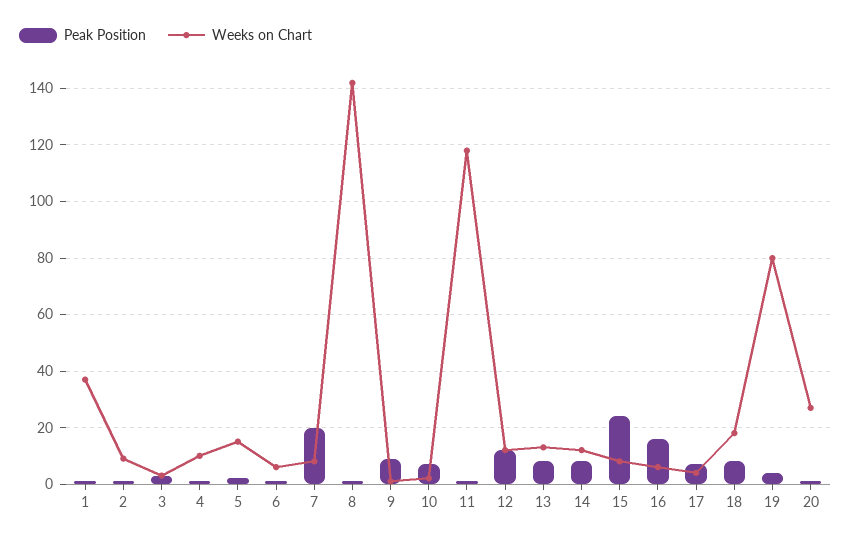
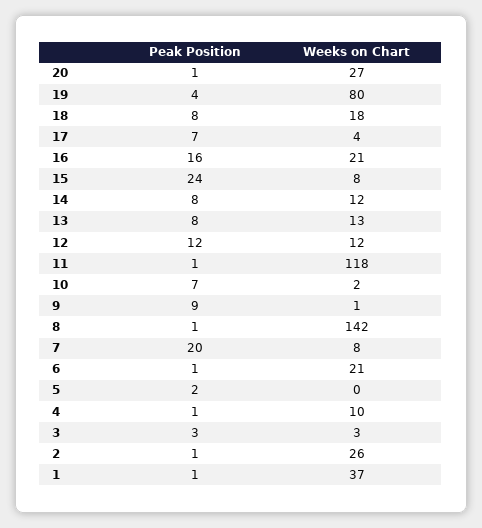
  {
    "Peak Position": {
      "1": 1,
      "2": 1,
      "3": 3,
      "4": 1,
      "5": 2,
      "6": 1,
      "7": 20,
      "8": 1,
      "9": 9,
      "10": 7,
      "11": 1,
      "12": 12,
      "13": 8,
      "14": 8,
      "15": 24,
      "16": 16,
      "17": 7,
      "18": 8,
      "19": 4,
      "20": 1
    },
    "Weeks on Chart": {
      "1": 37,
-     "2": 10,
+     "2": 26,
      "3": 3,
      "4": 10,
-     "5": 15,
+     "5": 0,
-     "6": 5,
+     "6": 21,
      "7": 8,
      "8": 142,
      "9": 1,
      "10": 2,
      "11": 118,
      "12": 12,
      "13": 13,
      "14": 12,
      "15": 8,
-     "16": 5,
+     "16": 21,
      "17": 4,
      "18": 18,
      "19": 80,
      "20": 27
    }
  }

